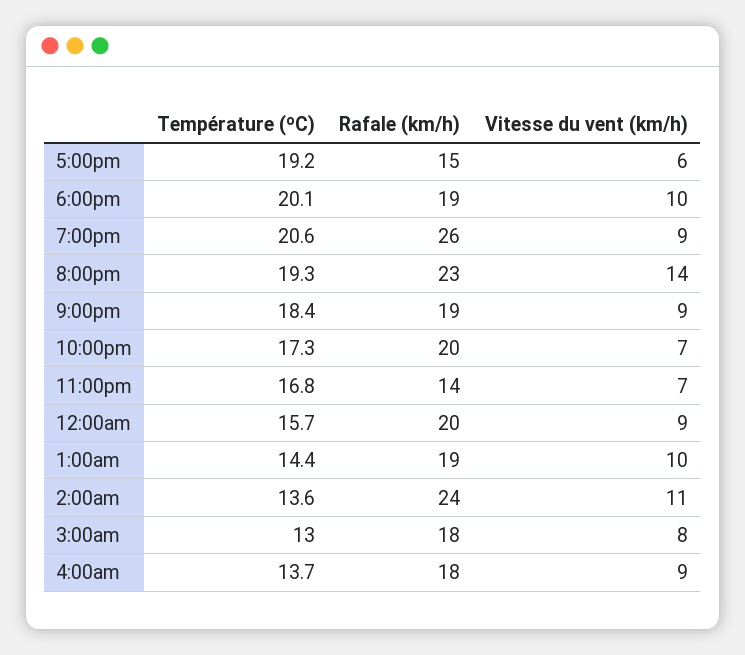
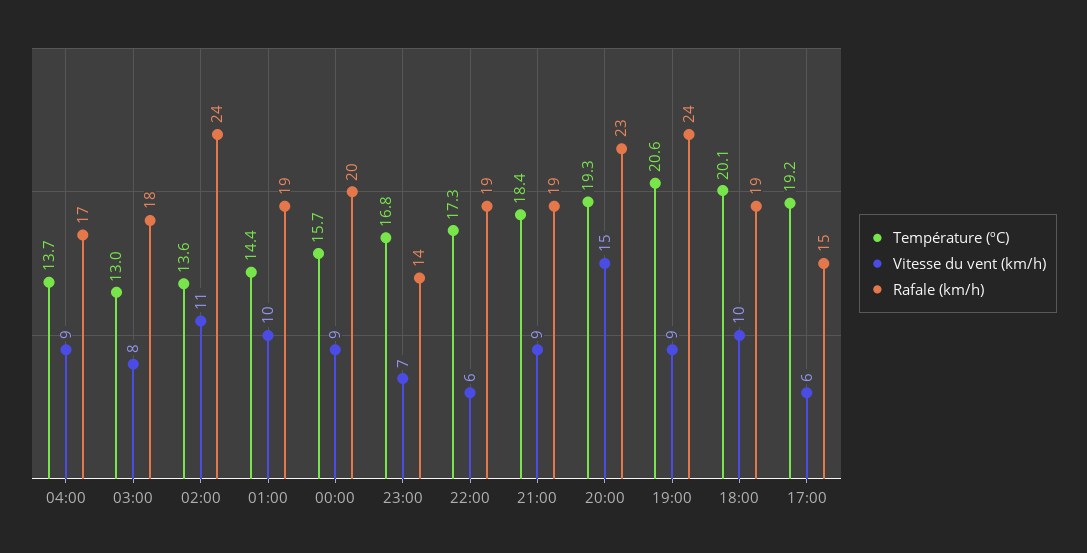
  {
    "Température (ºC)": {
      "5:00pm": 19.2,
      "6:00pm": 20.1,
      "7:00pm": 20.6,
      "8:00pm": 19.3,
      "9:00pm": 18.4,
      "10:00pm": 17.3,
      "11:00pm": 16.8,
      "12:00am": 15.7,
      "1:00am": 14.4,
      "2:00am": 13.6,
      "3:00am": 13,
      "4:00am": 13.7
    },
    "Rafale (km/h)": {
      "5:00pm": 15,
      "6:00pm": 19,
-     "7:00pm": 26,
+     "7:00pm": 24,
      "8:00pm": 23,
      "9:00pm": 19,
-     "10:00pm": 20,
+     "10:00pm": 19,
      "11:00pm": 14,
      "12:00am": 20,
      "1:00am": 19,
      "2:00am": 24,
      "3:00am": 18,
-     "4:00am": 18
+     "4:00am": 17
    },
    "Vitesse du vent (km/h)": {
      "5:00pm": 6,
      "6:00pm": 10,
      "7:00pm": 9,
-     "8:00pm": 14,
+     "8:00pm": 15,
      "9:00pm": 9,
-     "10:00pm": 7,
+     "10:00pm": 6,
      "11:00pm": 7,
      "12:00am": 9,
      "1:00am": 10,
      "2:00am": 11,
      "3:00am": 8,
      "4:00am": 9
    }
  }

